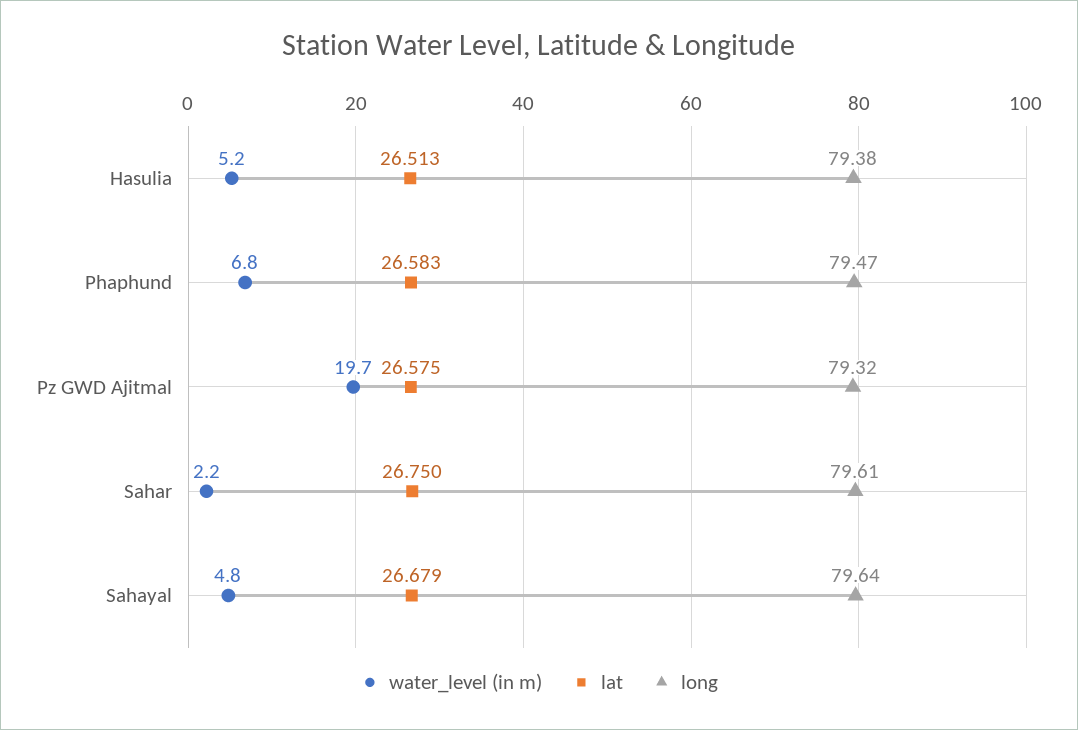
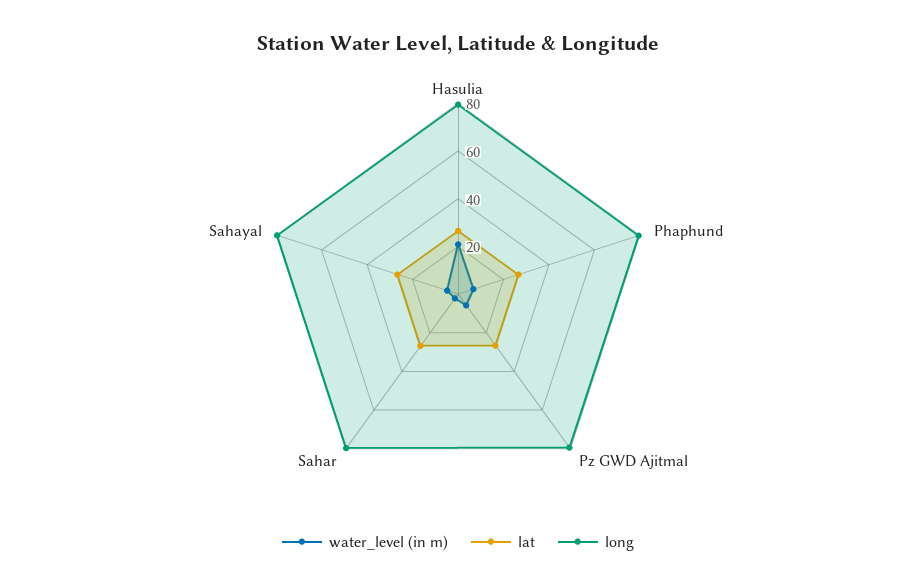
  {
    "water_level (in m)": {
-     "Hasulia": 5.2,
+     "Hasulia": 20,
      "Phaphund": 6.8,
-     "Pz GWD Ajitmal": 19.7,
+     "Pz GWD Ajitmal": 5,
      "Sahar": 2.2,
      "Sahayal": 4.8
    },
    "lat": {
      "Hasulia": 26.513,
      "Phaphund": 26.583,
      "Pz GWD Ajitmal": 26.575,
      "Sahar": 26.75,
      "Sahayal": 26.679
    },
    "long": {
      "Hasulia": 79.38,
      "Phaphund": 79.47,
      "Pz GWD Ajitmal": 79.32,
      "Sahar": 79.61,
      "Sahayal": 79.64
    }
  }

